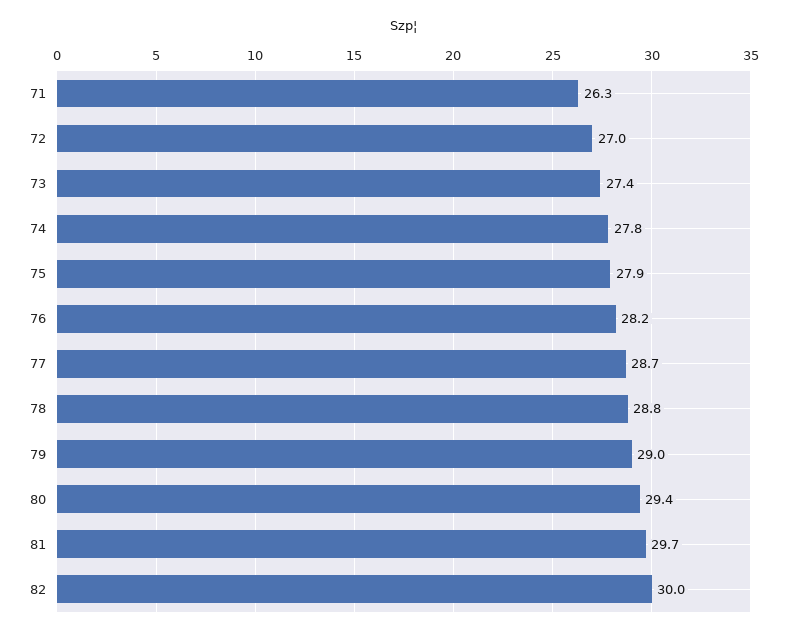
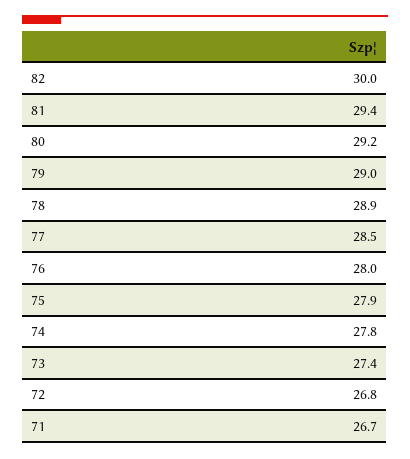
  {
-   "71": 26.3,
+   "71": 26.7,
-   "72": 27,
+   "72": 26.8,
    "73": 27.4,
    "74": 27.8,
    "75": 27.9,
-   "76": 28.2,
+   "76": 28,
-   "77": 28.7,
+   "77": 28.5,
-   "78": 28.8,
+   "78": 28.9,
    "79": 29,
-   "80": 29.4,
+   "80": 29.2,
-   "81": 29.7,
+   "81": 29.4,
    "82": 30
  }

